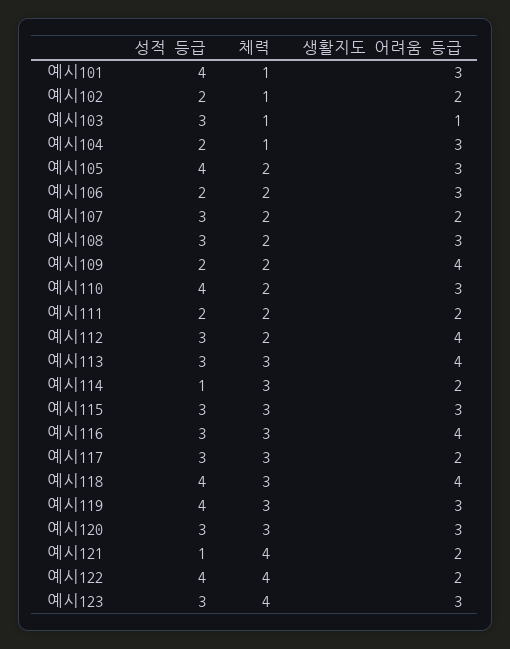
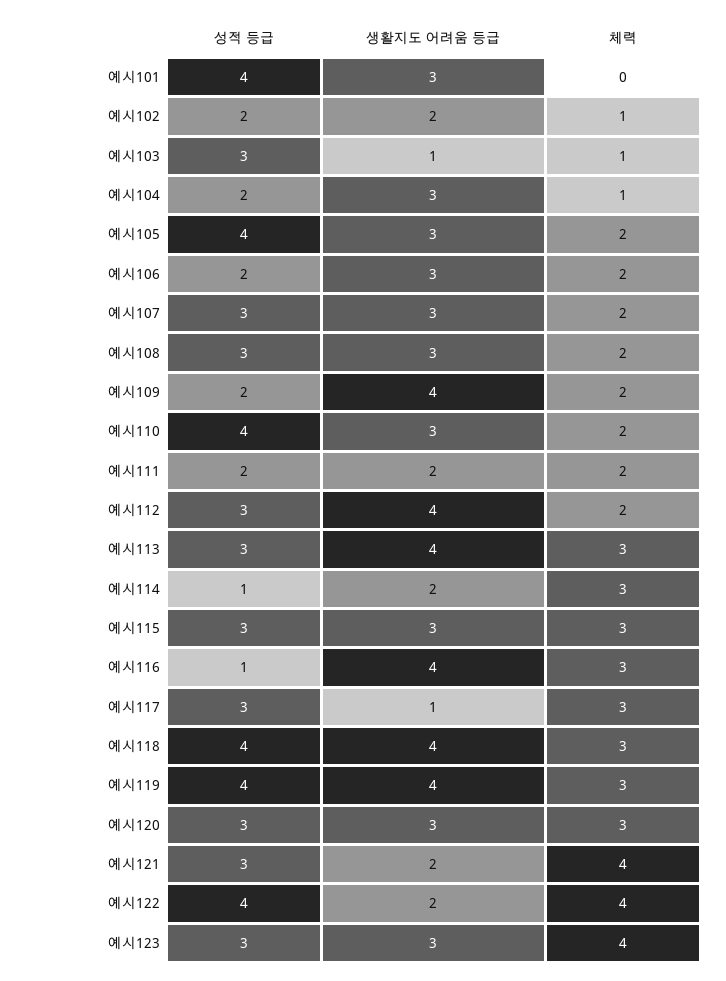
  {
    "성적 등급": {
      "예시101": 4,
      "예시102": 2,
      "예시103": 3,
      "예시104": 2,
      "예시105": 4,
      "예시106": 2,
      "예시107": 3,
      "예시108": 3,
      "예시109": 2,
      "예시110": 4,
      "예시111": 2,
      "예시112": 3,
      "예시113": 3,
      "예시114": 1,
      "예시115": 3,
-     "예시116": 3,
+     "예시116": 1,
      "예시117": 3,
      "예시118": 4,
      "예시119": 4,
      "예시120": 3,
-     "예시121": 1,
+     "예시121": 3,
      "예시122": 4,
      "예시123": 3
    },
    "체력": {
-     "예시101": 1,
+     "예시101": 0,
      "예시102": 1,
      "예시103": 1,
      "예시104": 1,
      "예시105": 2,
      "예시106": 2,
      "예시107": 2,
      "예시108": 2,
      "예시109": 2,
      "예시110": 2,
      "예시111": 2,
      "예시112": 2,
      "예시113": 3,
      "예시114": 3,
      "예시115": 3,
      "예시116": 3,
      "예시117": 3,
      "예시118": 3,
      "예시119": 3,
      "예시120": 3,
      "예시121": 4,
      "예시122": 4,
      "예시123": 4
    },
    "생활지도 어려움 등급": {
      "예시101": 3,
      "예시102": 2,
      "예시103": 1,
      "예시104": 3,
      "예시105": 3,
      "예시106": 3,
-     "예시107": 2,
+     "예시107": 3,
      "예시108": 3,
      "예시109": 4,
      "예시110": 3,
      "예시111": 2,
      "예시112": 4,
      "예시113": 4,
      "예시114": 2,
      "예시115": 3,
      "예시116": 4,
-     "예시117": 2,
+     "예시117": 1,
      "예시118": 4,
-     "예시119": 3,
+     "예시119": 4,
      "예시120": 3,
      "예시121": 2,
      "예시122": 2,
      "예시123": 3
    }
  }

